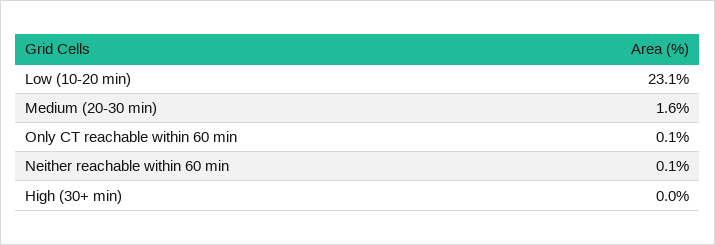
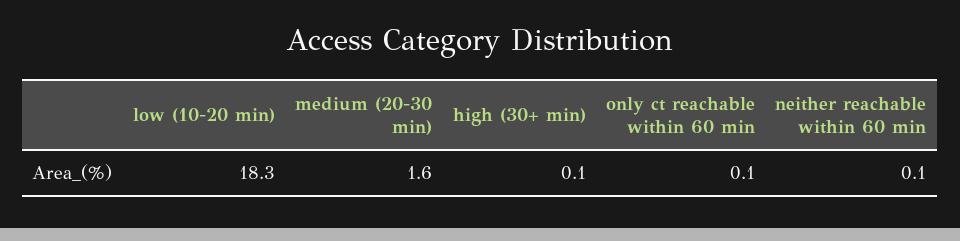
  {
-   "Low (10-20 min)": 23.1,
+   "Low (10-20 min)": 18.3,
    "Medium (20-30 min)": 1.6,
    "Only CT reachable within 60 min": 0.1,
    "Neither reachable within 60 min": 0.1,
-   "High (30+ min)": 0
+   "High (30+ min)": 0.1
  }

